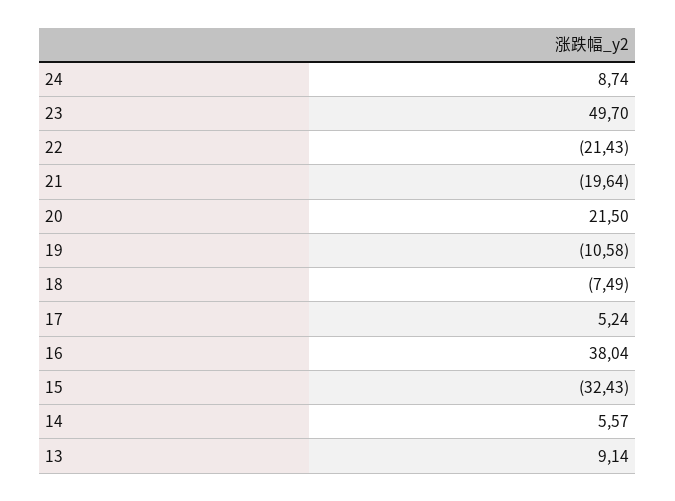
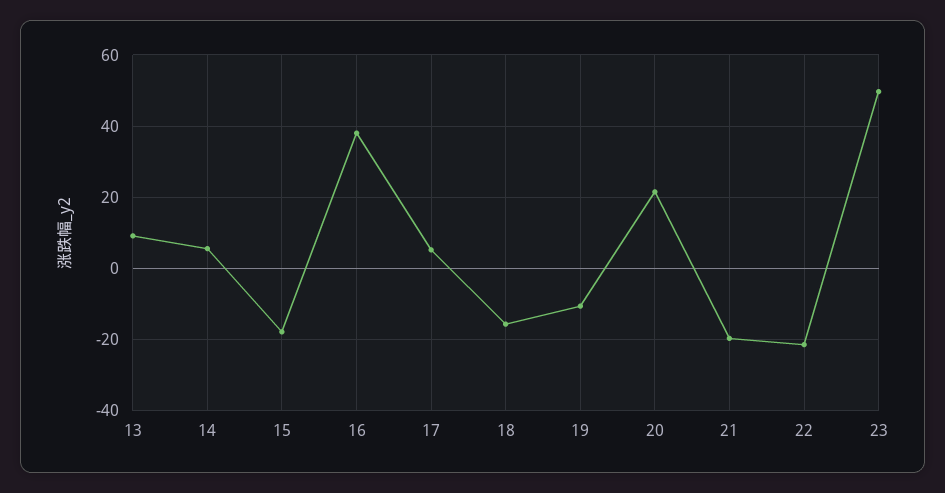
  {
-   "24": 8.74,
    "23": 49.7,
    "22": -21.43,
    "21": -19.64,
    "20": 21.5,
    "19": -10.58,
-   "18": -7.49,
+   "18": -16,
    "17": 5.24,
    "16": 38.04,
-   "15": -32.43,
+   "15": -18,
    "14": 5.57,
    "13": 9.14
  }

